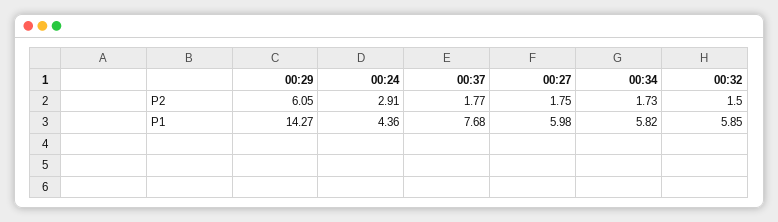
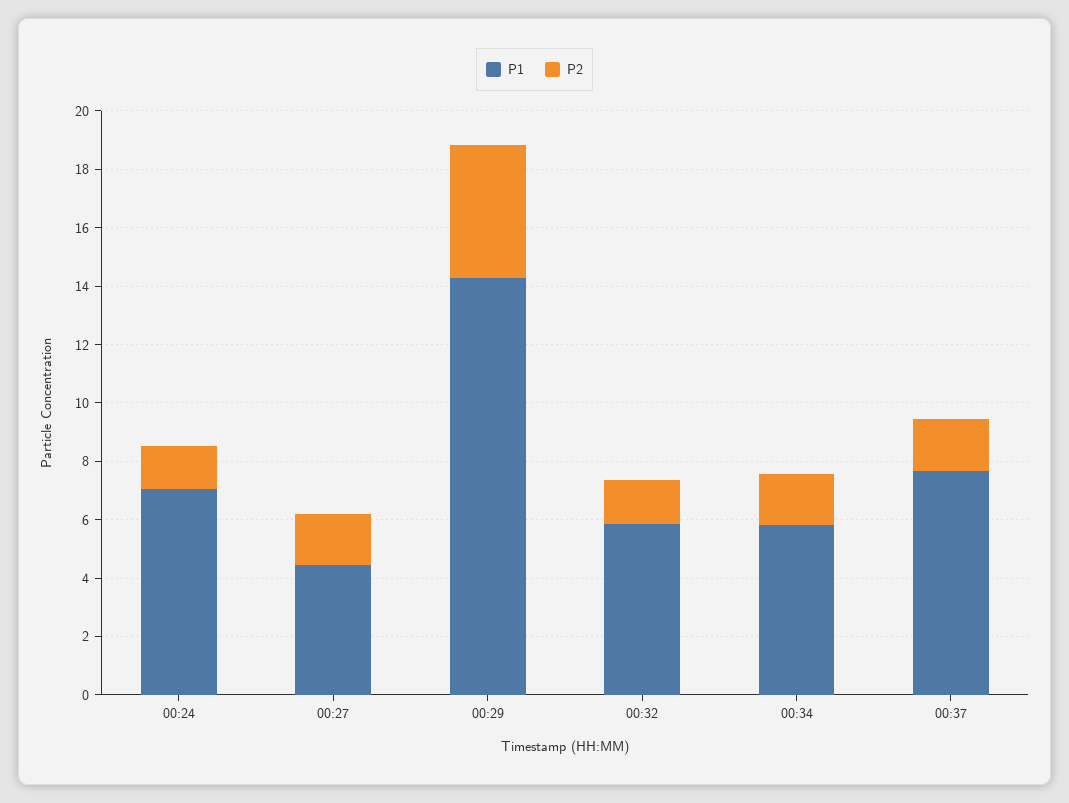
  {
    "P2": {
-     "00:29": 6.05,
+     "00:29": 4.5,
-     "00:24": 2.91,
+     "00:24": 1.5,
      "00:37": 1.77,
      "00:27": 1.75,
      "00:34": 1.73,
      "00:32": 1.5
    },
    "P1": {
      "00:29": 14.27,
-     "00:24": 4.36,
+     "00:24": 7,
      "00:37": 7.68,
-     "00:27": 5.98,
+     "00:27": 4.5,
      "00:34": 5.82,
      "00:32": 5.85
    }
  }

